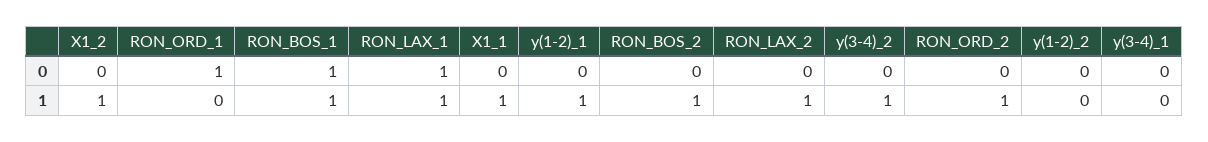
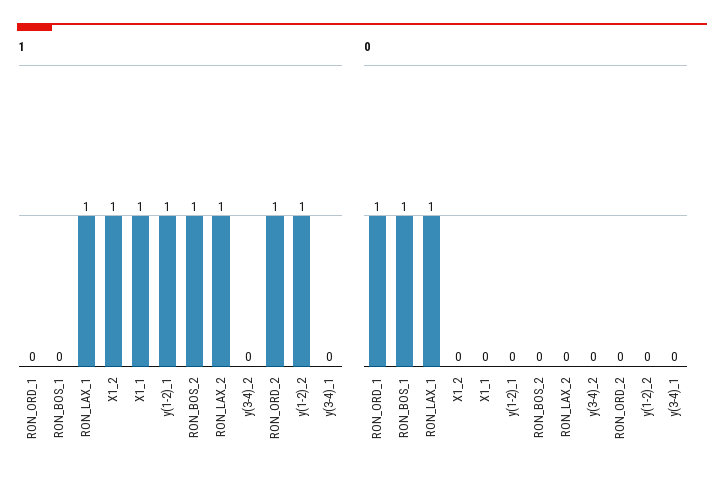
  {
    "0": {
      "X1_2": 0,
      "RON_ORD_1": 1,
      "RON_BOS_1": 1,
      "RON_LAX_1": 1,
      "X1_1": 0,
      "y(1-2)_1": 0,
      "RON_BOS_2": 0,
      "RON_LAX_2": 0,
      "y(3-4)_2": 0,
      "RON_ORD_2": 0,
      "y(1-2)_2": 0,
      "y(3-4)_1": 0
    },
    "1": {
      "X1_2": 1,
      "RON_ORD_1": 0,
-     "RON_BOS_1": 1,
+     "RON_BOS_1": 0,
      "RON_LAX_1": 1,
      "X1_1": 1,
      "y(1-2)_1": 1,
      "RON_BOS_2": 1,
      "RON_LAX_2": 1,
-     "y(3-4)_2": 1,
+     "y(3-4)_2": 0,
      "RON_ORD_2": 1,
-     "y(1-2)_2": 0,
+     "y(1-2)_2": 1,
      "y(3-4)_1": 0
    }
  }

